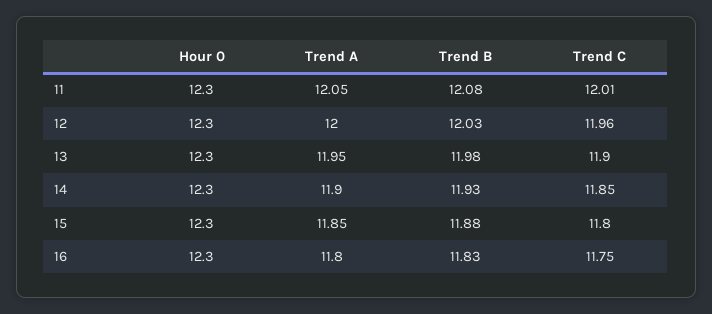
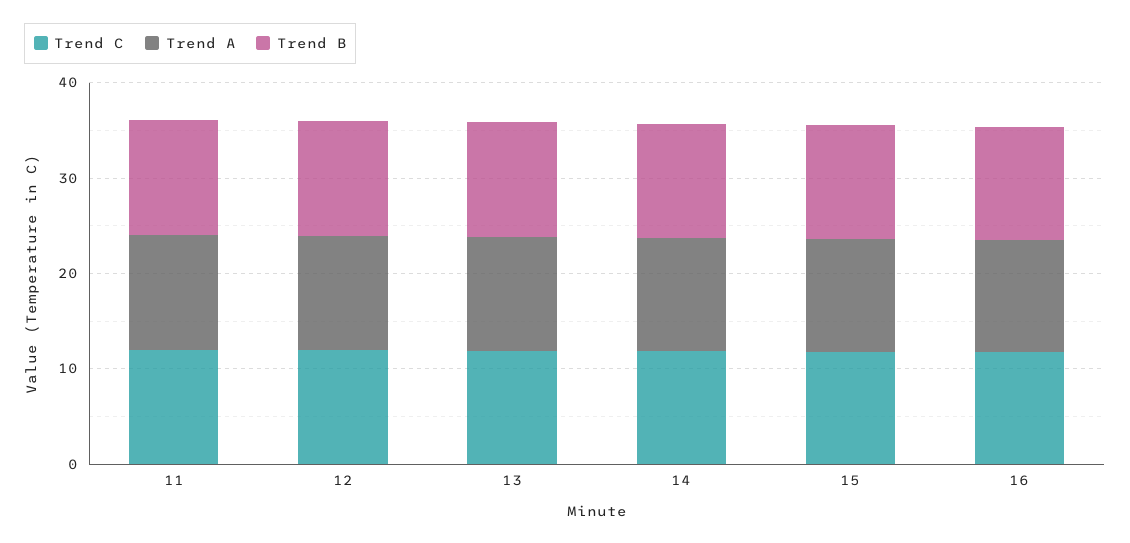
  {
-   "Hour 0": {
-     "11": 12.3,
-     "12": 12.3,
-     "13": 12.3,
-     "14": 12.3,
-     "15": 12.3,
-     "16": 12.3
-   },
    "Trend A": {
      "11": 12.05,
      "12": 12,
      "13": 11.95,
      "14": 11.9,
      "15": 11.85,
      "16": 11.8
    },
    "Trend B": {
      "11": 12.08,
      "12": 12.03,
      "13": 11.98,
      "14": 11.93,
      "15": 11.88,
      "16": 11.83
    },
    "Trend C": {
      "11": 12.01,
      "12": 11.96,
      "13": 11.9,
      "14": 11.85,
      "15": 11.8,
      "16": 11.75
    }
  }

